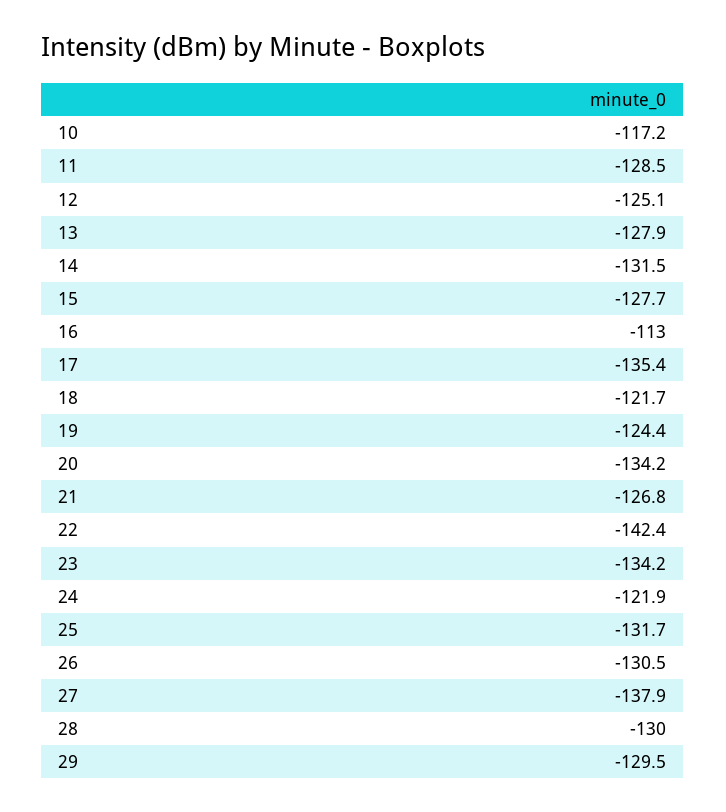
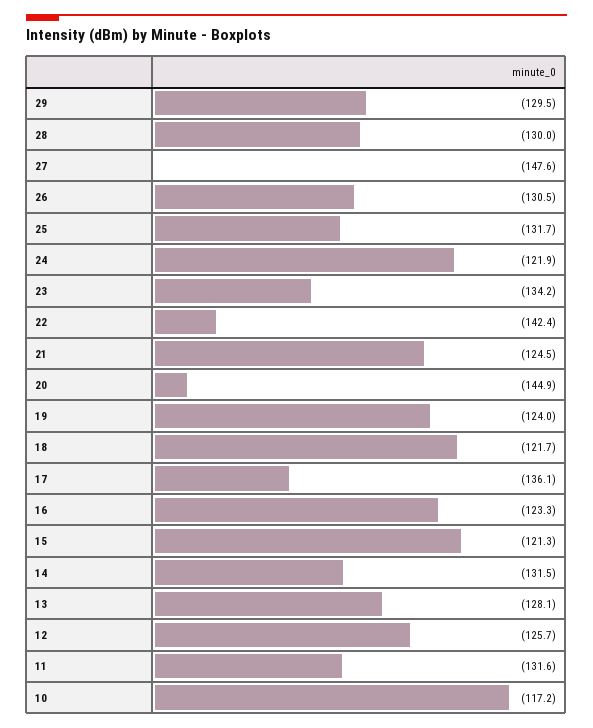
  {
    "10": -117.2,
-   "11": -128.5,
+   "11": -131.6,
-   "12": -125.1,
+   "12": -125.7,
-   "13": -127.9,
+   "13": -128.1,
    "14": -131.5,
-   "15": -127.7,
+   "15": -121.3,
-   "16": -113,
+   "16": -123.3,
-   "17": -135.4,
+   "17": -136.1,
    "18": -121.7,
-   "19": -124.4,
+   "19": -124,
-   "20": -134.2,
+   "20": -144.9,
-   "21": -126.8,
+   "21": -124.5,
    "22": -142.4,
    "23": -134.2,
    "24": -121.9,
    "25": -131.7,
    "26": -130.5,
-   "27": -137.9,
+   "27": -147.6,
    "28": -130,
    "29": -129.5
  }

